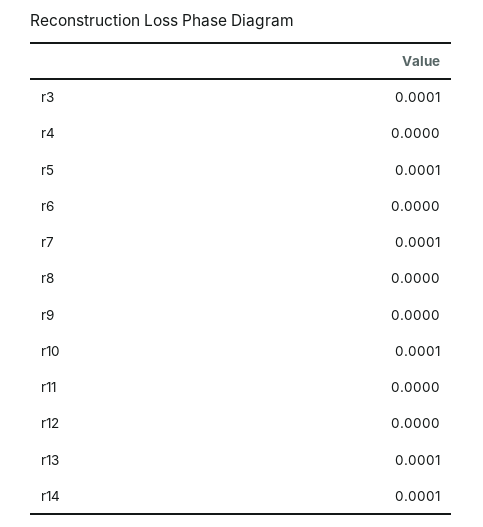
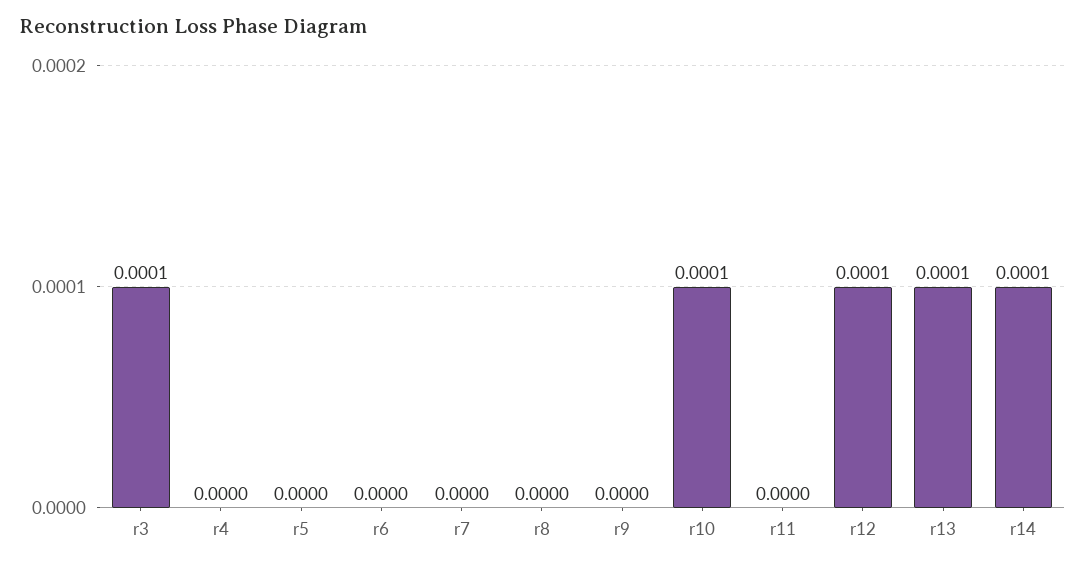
  {
    "r3": 0.0001,
    "r4": 0,
-   "r5": 0.0001,
+   "r5": 0,
    "r6": 0,
-   "r7": 0.0001,
+   "r7": 0,
    "r8": 0,
    "r9": 0,
    "r10": 0.0001,
    "r11": 0,
-   "r12": 0,
+   "r12": 0.0001,
    "r13": 0.0001,
    "r14": 0.0001
  }

